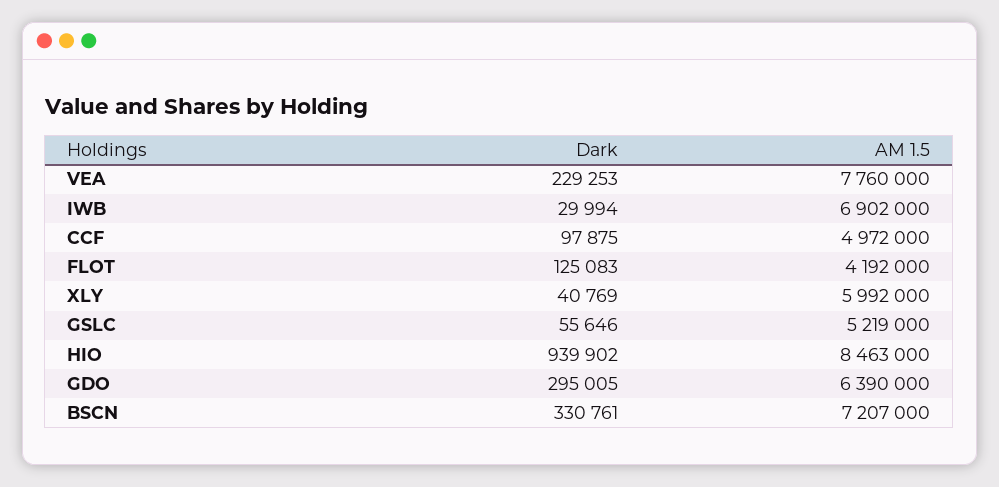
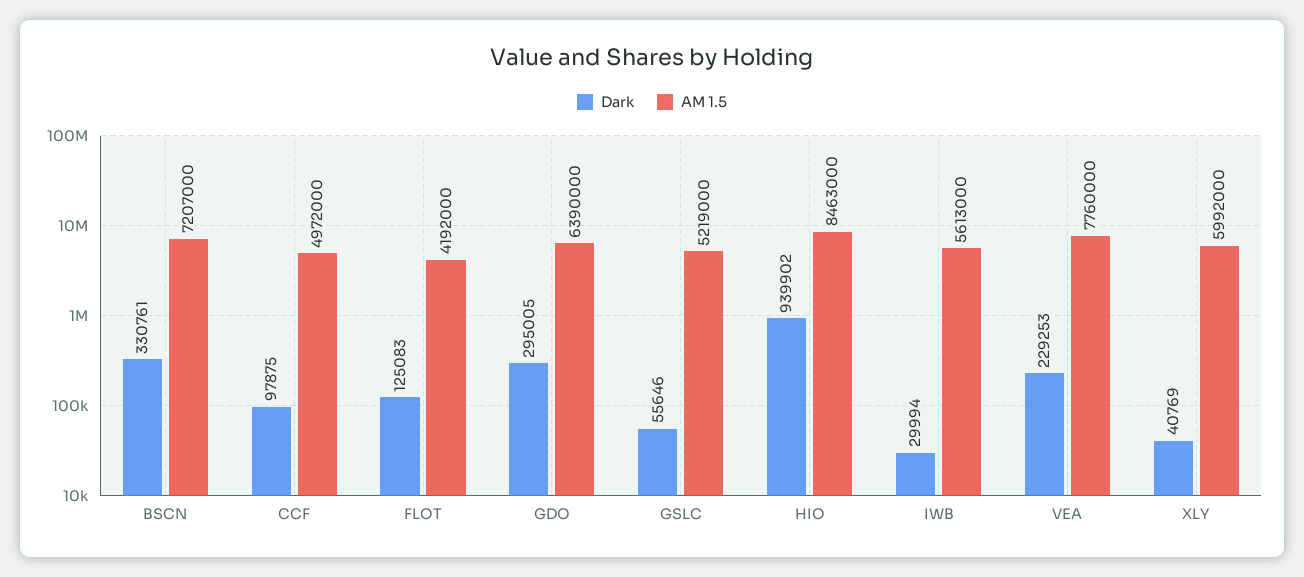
  {
    "Dark": {
      "VEA": 229253,
      "IWB": 29994,
      "CCF": 97875,
      "FLOT": 125083,
      "XLY": 40769,
      "GSLC": 55646,
      "HIO": 939902,
      "GDO": 295005,
      "BSCN": 330761
    },
    "AM 1.5": {
      "VEA": 7760000,
-     "IWB": 6902000,
+     "IWB": 5613000,
      "CCF": 4972000,
      "FLOT": 4192000,
      "XLY": 5992000,
      "GSLC": 5219000,
      "HIO": 8463000,
      "GDO": 6390000,
      "BSCN": 7207000
    }
  }

